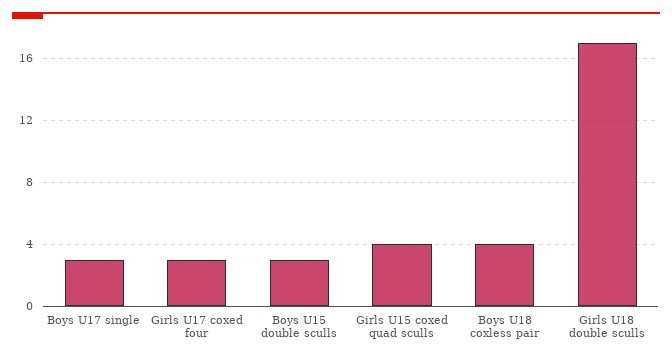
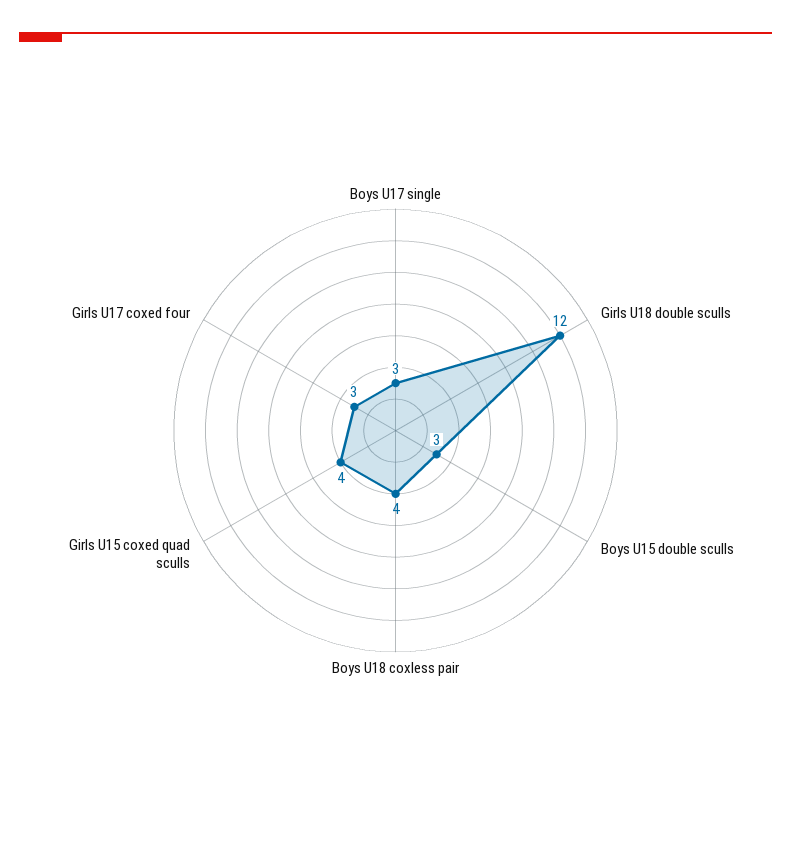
  {
    "Boys U17 single": 3,
    "Girls U17 coxed four": 3,
    "Boys U15 double sculls": 3,
    "Girls U15 coxed quad sculls": 4,
    "Boys U18 coxless pair": 4,
-   "Girls U18 double sculls": 17
+   "Girls U18 double sculls": 12
  }

